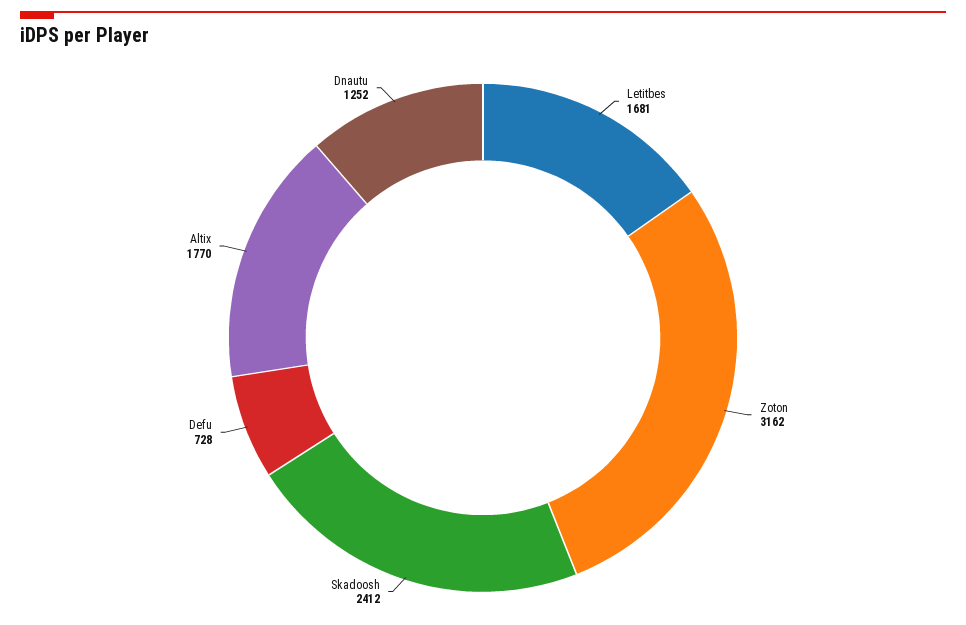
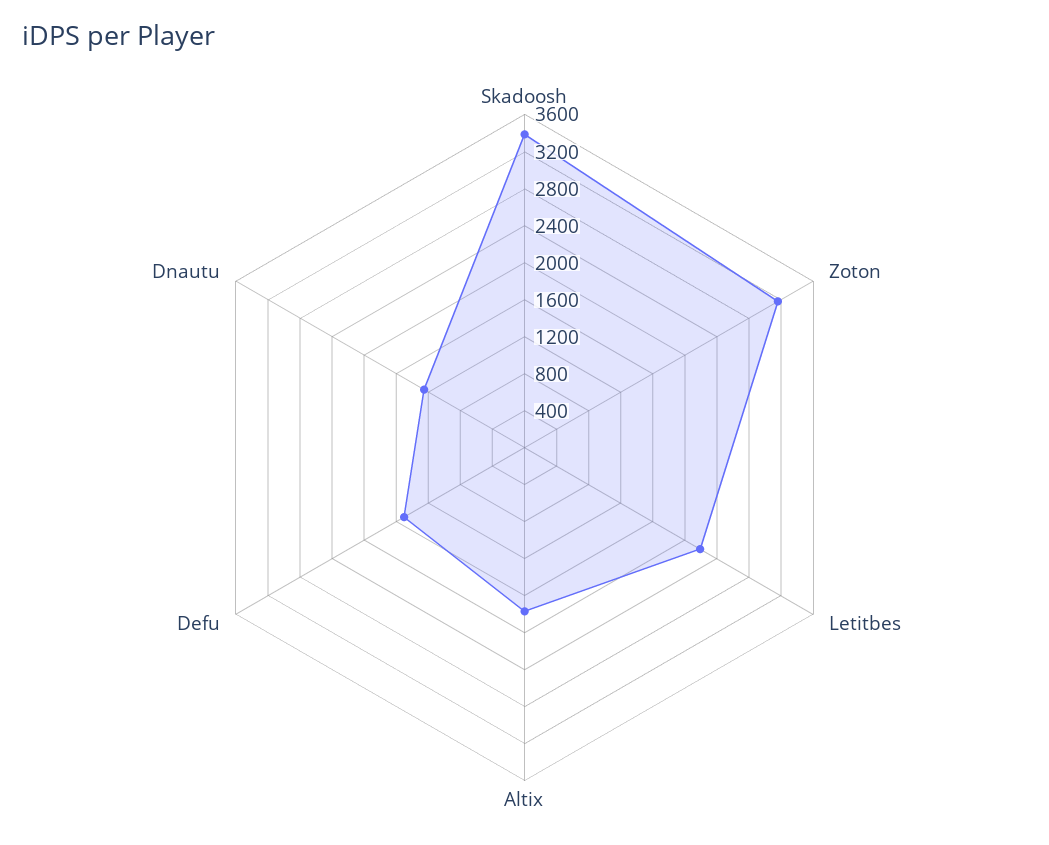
  {
-   "Letitbes": 1681,
+   "Letitbes": 2200,
    "Zoton": 3162,
-   "Skadoosh": 2412,
+   "Skadoosh": 3400,
-   "Defu": 728,
+   "Defu": 1500,
    "Altix": 1770,
    "Dnautu": 1252
  }

